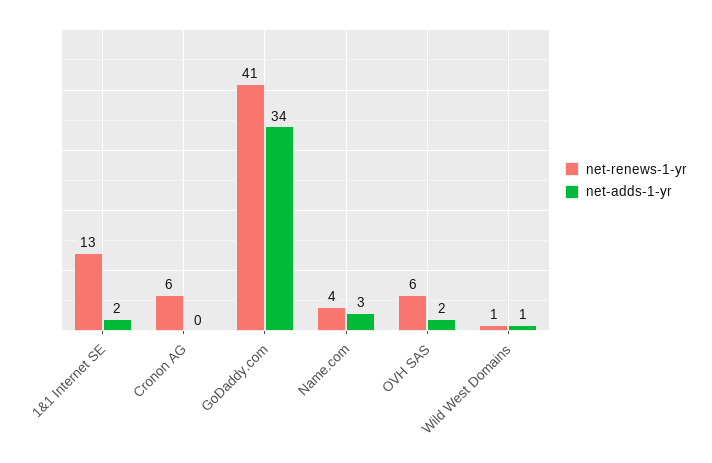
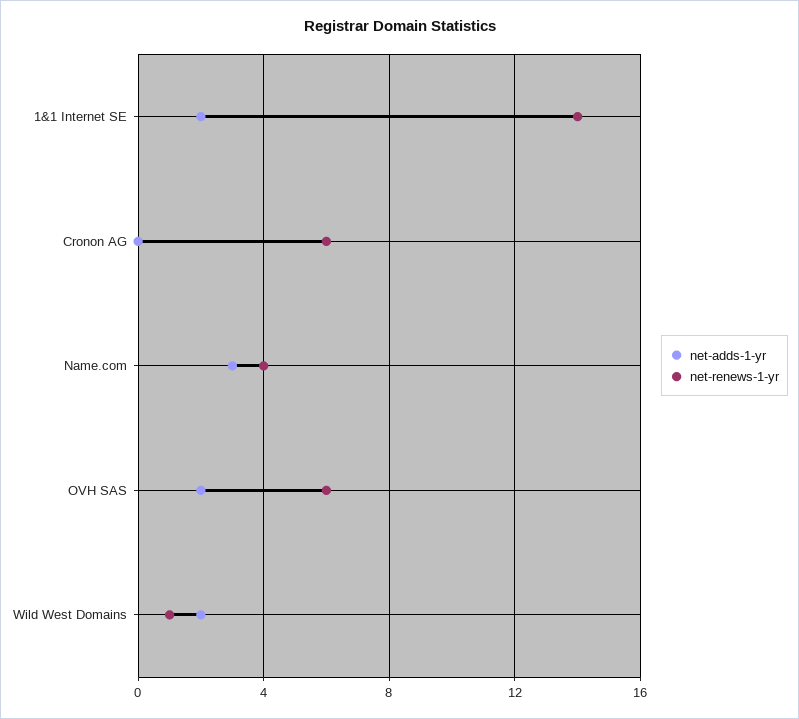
  {
    "net-renews-1-yr": {
-     "1&1 Internet SE": 13,
+     "1&1 Internet SE": 14,
      "Cronon AG": 6,
-     "GoDaddy.com": 41,
      "Name.com": 4,
      "OVH SAS": 6,
      "Wild West Domains": 1
    },
    "net-adds-1-yr": {
      "1&1 Internet SE": 2,
      "Cronon AG": 0,
-     "GoDaddy.com": 34,
      "Name.com": 3,
      "OVH SAS": 2,
-     "Wild West Domains": 1
+     "Wild West Domains": 2
    }
  }

